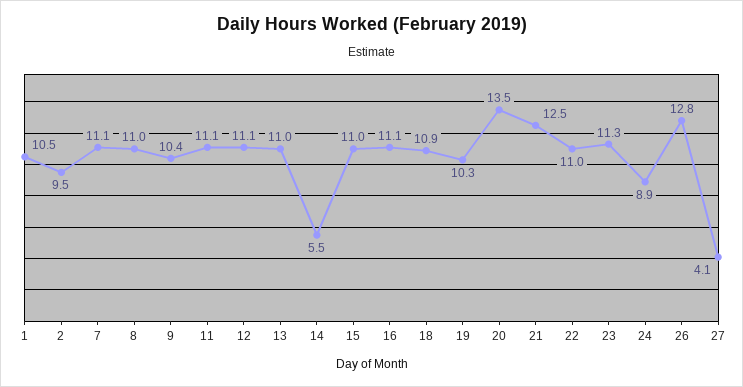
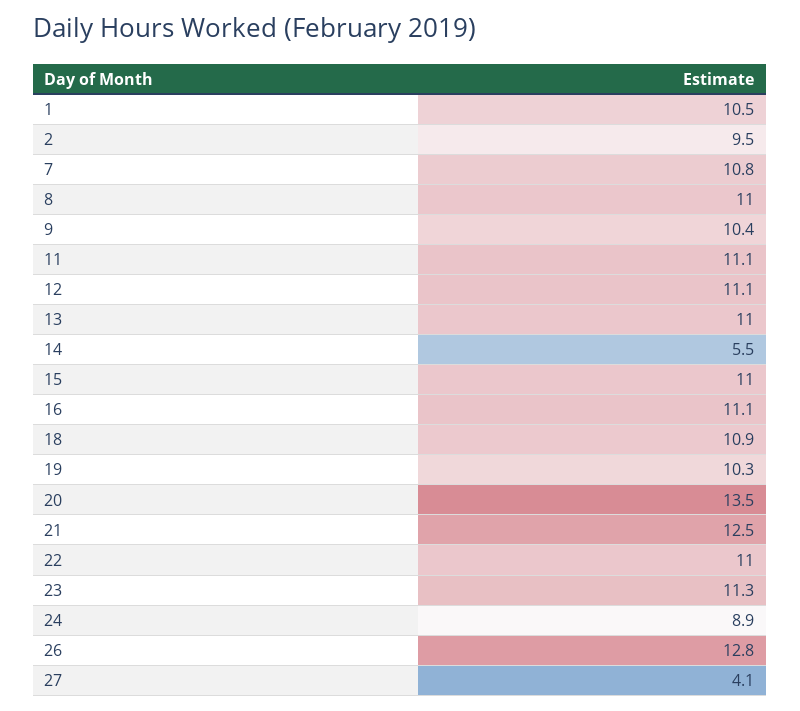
  {
    "1": 10.5,
    "2": 9.5,
-   "7": 11.1,
+   "7": 10.8,
    "8": 11,
    "9": 10.4,
    "11": 11.1,
    "12": 11.1,
    "13": 11,
    "14": 5.5,
    "15": 11,
    "16": 11.1,
    "18": 10.9,
    "19": 10.3,
    "20": 13.5,
    "21": 12.5,
    "22": 11,
    "23": 11.3,
    "24": 8.9,
    "26": 12.8,
    "27": 4.1
  }

